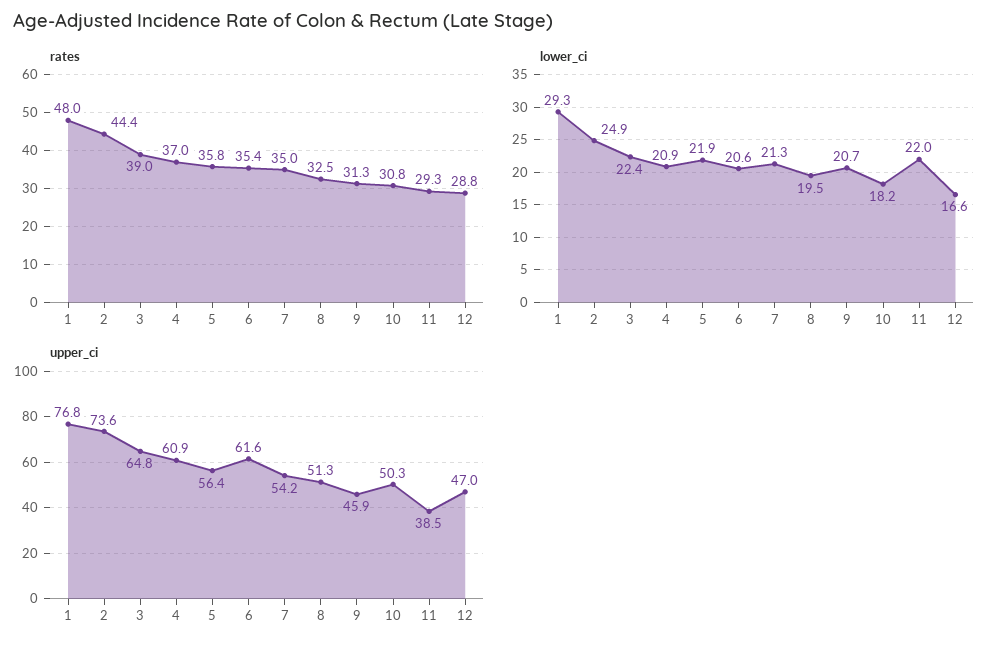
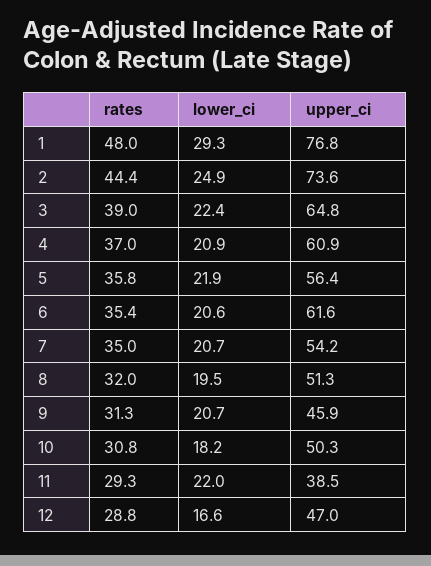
  {
    "rates": {
      "1": 48,
      "2": 44.4,
      "3": 39,
      "4": 37,
      "5": 35.8,
      "6": 35.4,
      "7": 35,
-     "8": 32.5,
+     "8": 32,
      "9": 31.3,
      "10": 30.8,
      "11": 29.3,
      "12": 28.8
    },
    "lower_ci": {
      "1": 29.3,
      "2": 24.9,
      "3": 22.4,
      "4": 20.9,
      "5": 21.9,
      "6": 20.6,
-     "7": 21.3,
+     "7": 20.7,
      "8": 19.5,
      "9": 20.7,
      "10": 18.2,
      "11": 22,
      "12": 16.6
    },
    "upper_ci": {
      "1": 76.8,
      "2": 73.6,
      "3": 64.8,
      "4": 60.9,
      "5": 56.4,
      "6": 61.6,
      "7": 54.2,
      "8": 51.3,
      "9": 45.9,
      "10": 50.3,
      "11": 38.5,
      "12": 47
    }
  }

